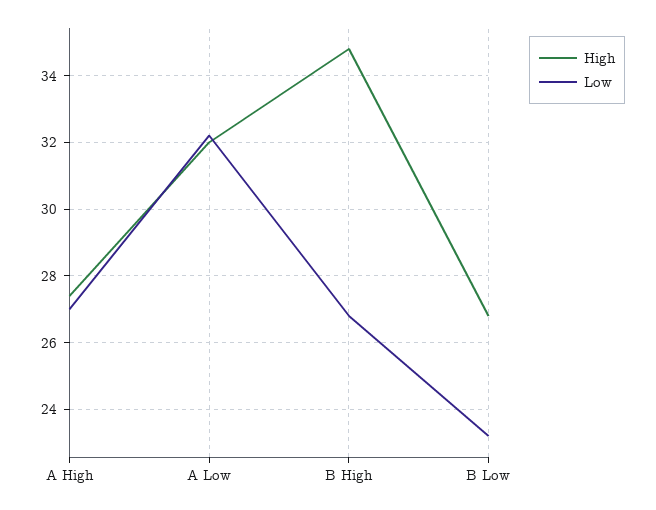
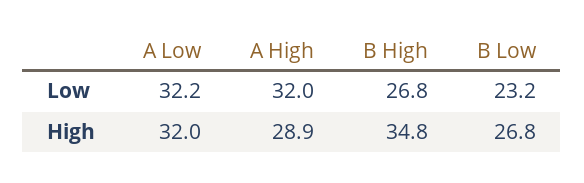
  {
    "High": {
-     "A High": 27.5,
+     "A High": 28.9,
      "A Low": 32,
      "B High": 34.8,
      "B Low": 26.8
    },
    "Low": {
-     "A High": 27,
+     "A High": 32,
      "A Low": 32.2,
      "B High": 26.8,
      "B Low": 23.2
    }
  }

